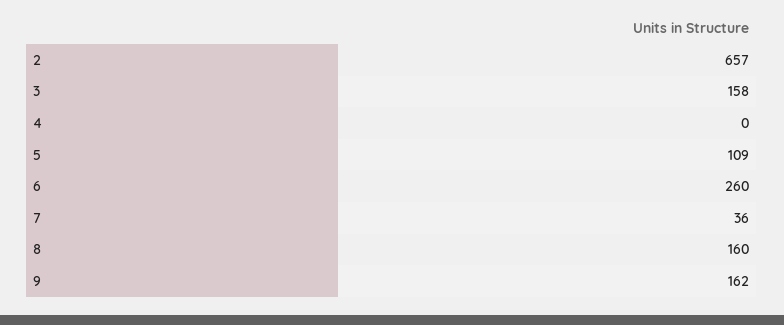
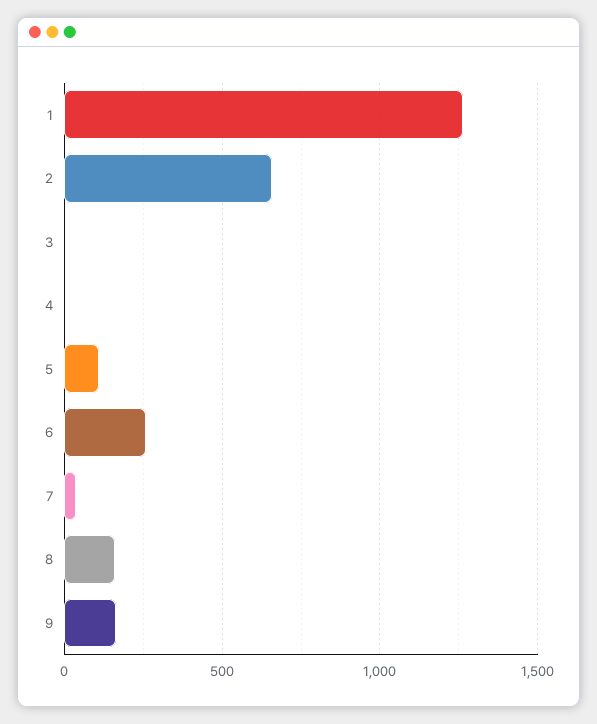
  {
    "2": 657,
-   "3": 158,
+   "3": 0,
    "4": 0,
    "5": 109,
    "6": 260,
    "7": 36,
    "8": 160,
-   "9": 162
+   "9": 162,
+   "1": 1250
  }

